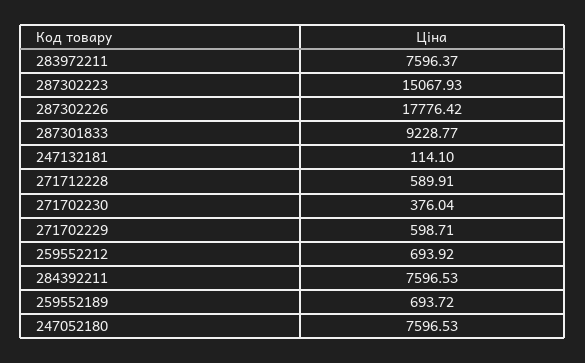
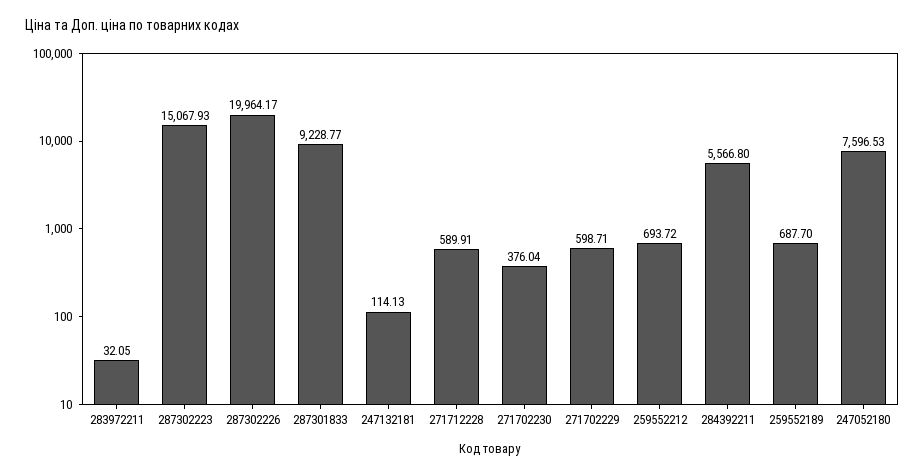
  {
-   "283972211": 7596.37,
+   "283972211": 32.05,
    "287302223": 15067.93,
-   "287302226": 17776.42,
+   "287302226": 19964.17,
    "287301833": 9228.77,
-   "247132181": 114.1,
+   "247132181": 114.13,
    "271712228": 589.91,
    "271702230": 376.04,
    "271702229": 598.71,
-   "259552212": 693.92,
+   "259552212": 693.72,
-   "284392211": 7596.53,
+   "284392211": 5566.8,
-   "259552189": 693.72,
+   "259552189": 687.7,
    "247052180": 7596.53
  }

